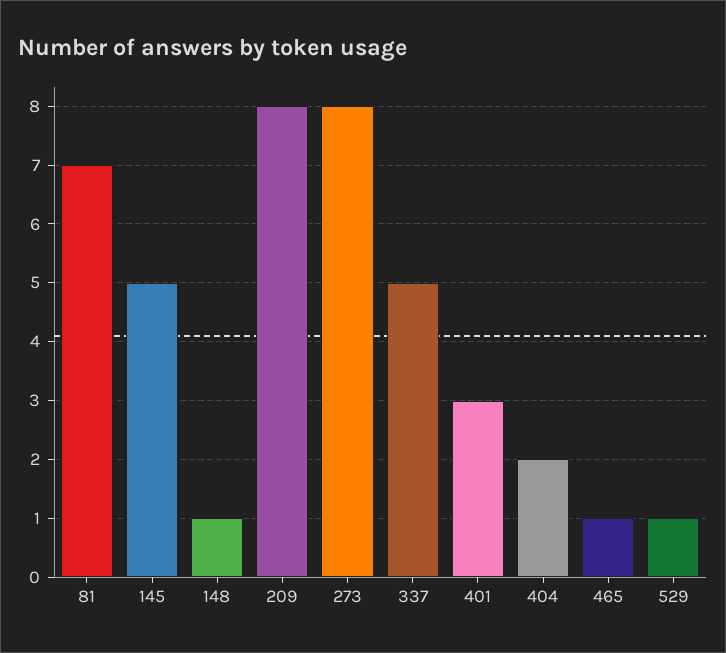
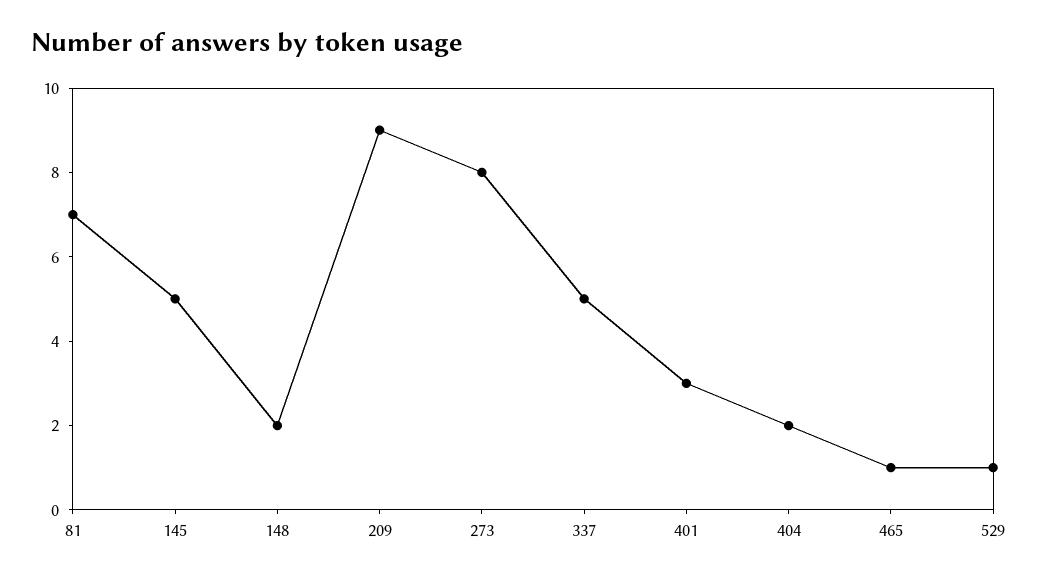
  {
    "81": 7,
    "145": 5,
-   "148": 1,
+   "148": 2,
-   "209": 8,
+   "209": 9,
    "273": 8,
    "337": 5,
    "401": 3,
    "404": 2,
    "465": 1,
    "529": 1
  }

